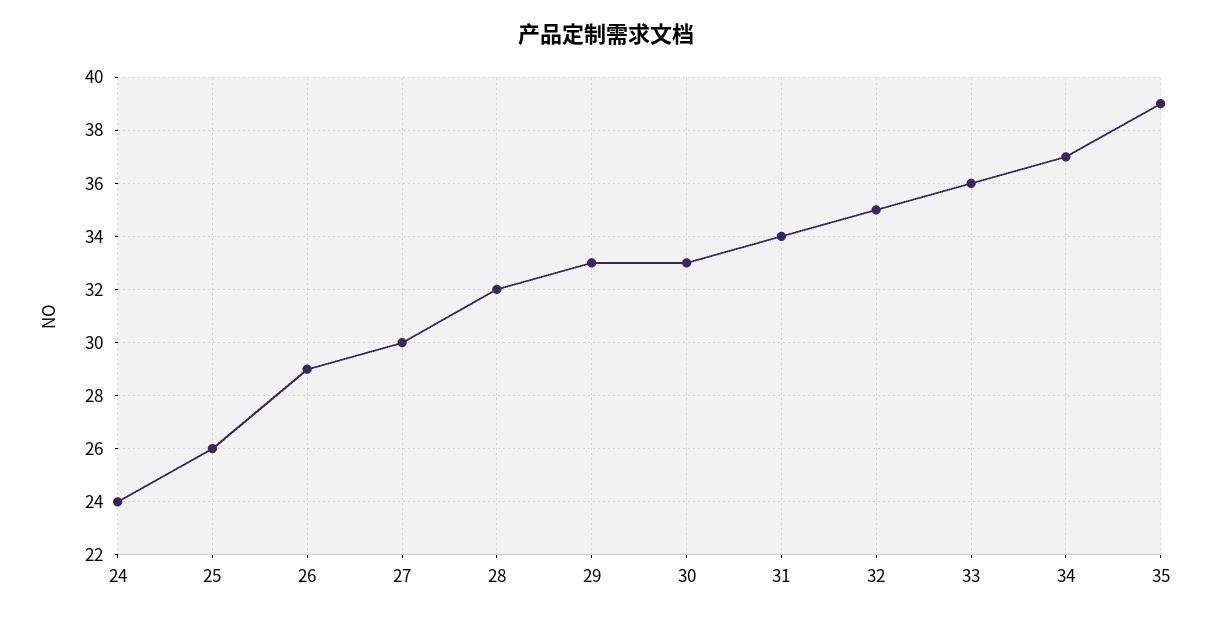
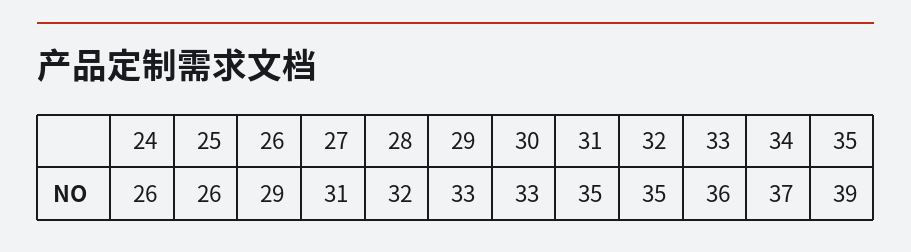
  {
-   "24": 24,
+   "24": 26,
    "25": 26,
    "26": 29,
-   "27": 30,
+   "27": 31,
    "28": 32,
    "29": 33,
    "30": 33,
-   "31": 34,
+   "31": 35,
    "32": 35,
    "33": 36,
    "34": 37,
    "35": 39
  }

